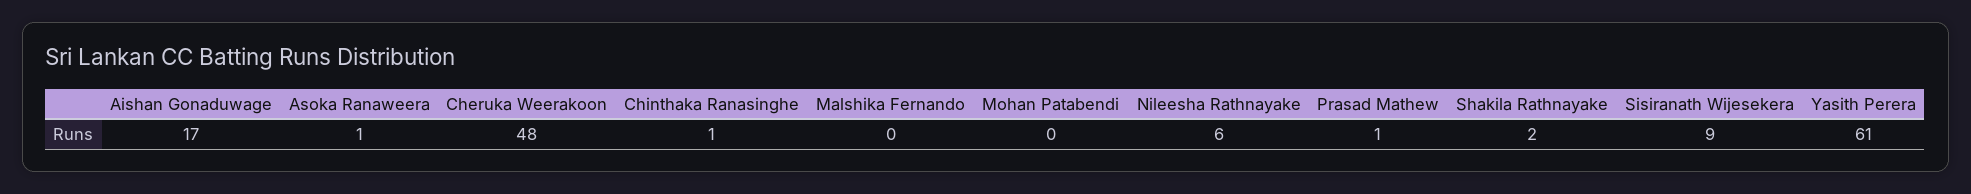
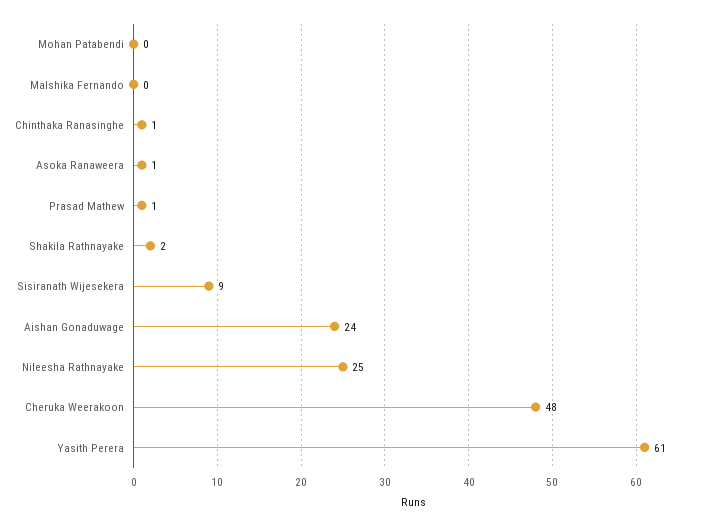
  {
-   "Aishan Gonaduwage": 17,
+   "Aishan Gonaduwage": 24,
    "Asoka Ranaweera": 1,
    "Cheruka Weerakoon": 48,
    "Chinthaka Ranasinghe": 1,
    "Malshika Fernando": 0,
    "Mohan Patabendi": 0,
-   "Nileesha Rathnayake": 6,
+   "Nileesha Rathnayake": 25,
    "Prasad Mathew": 1,
    "Shakila Rathnayake": 2,
    "Sisiranath Wijesekera": 9,
    "Yasith Perera": 61
  }

